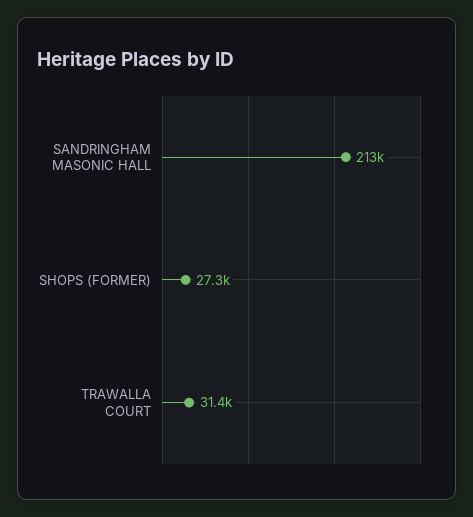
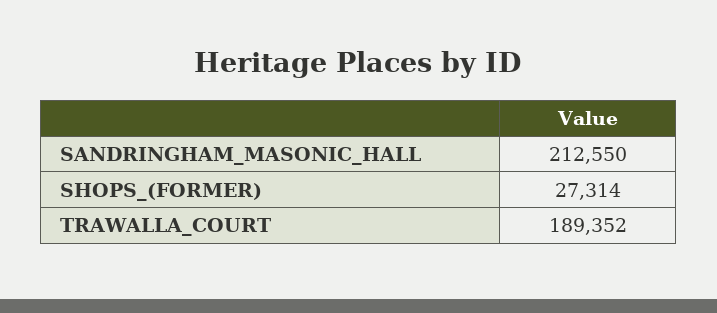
  {
    "SANDRINGHAM MASONIC HALL": 212550,
    "SHOPS (FORMER)": 27314,
-   "TRAWALLA COURT": 31400
+   "TRAWALLA COURT": 189352
  }

